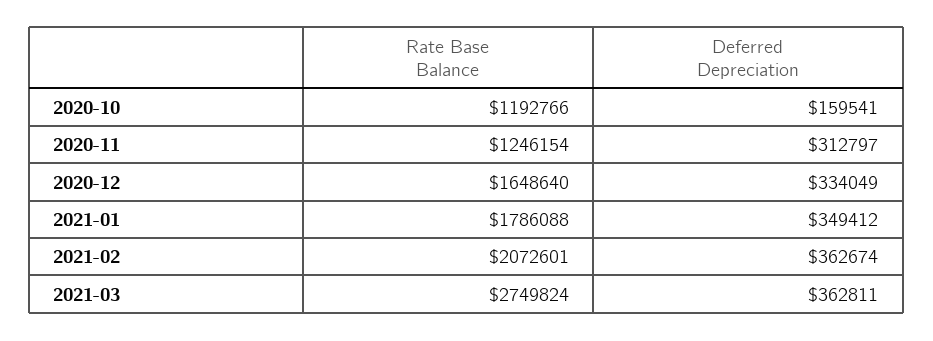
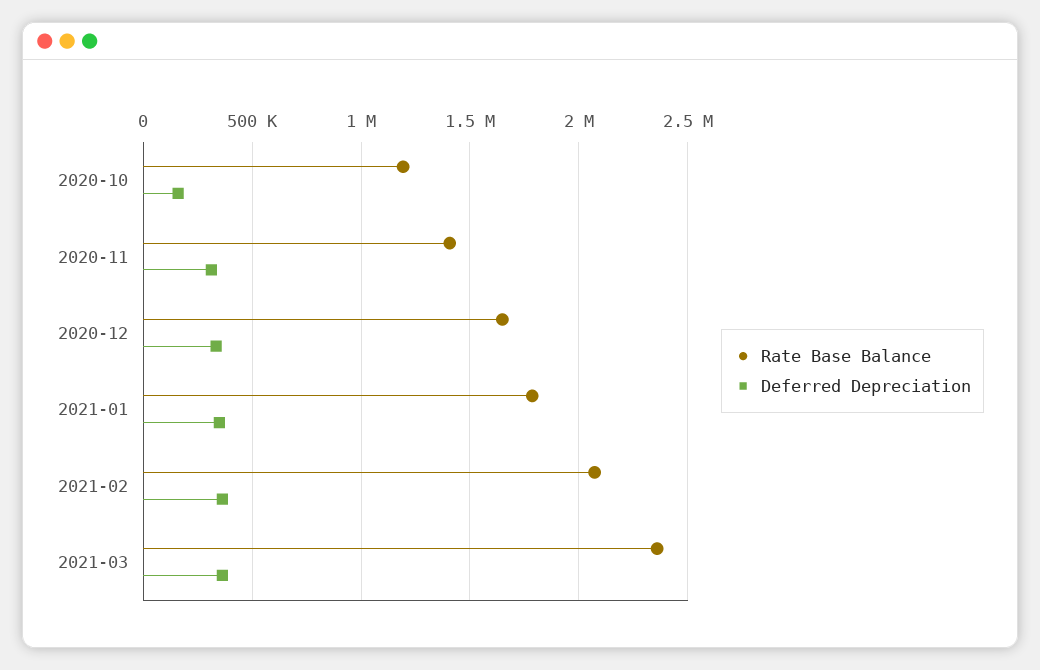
  {
    "Rate Base Balance": {
      "2020-10": 1192766,
-     "2020-11": 1246154,
+     "2020-11": 1400000,
      "2020-12": 1648640,
      "2021-01": 1786088,
      "2021-02": 2072601,
-     "2021-03": 2749824
+     "2021-03": 2350000
    },
    "Deferred Depreciation": {
      "2020-10": 159541,
      "2020-11": 312797,
      "2020-12": 334049,
      "2021-01": 349412,
      "2021-02": 362674,
      "2021-03": 362811
    }
  }

